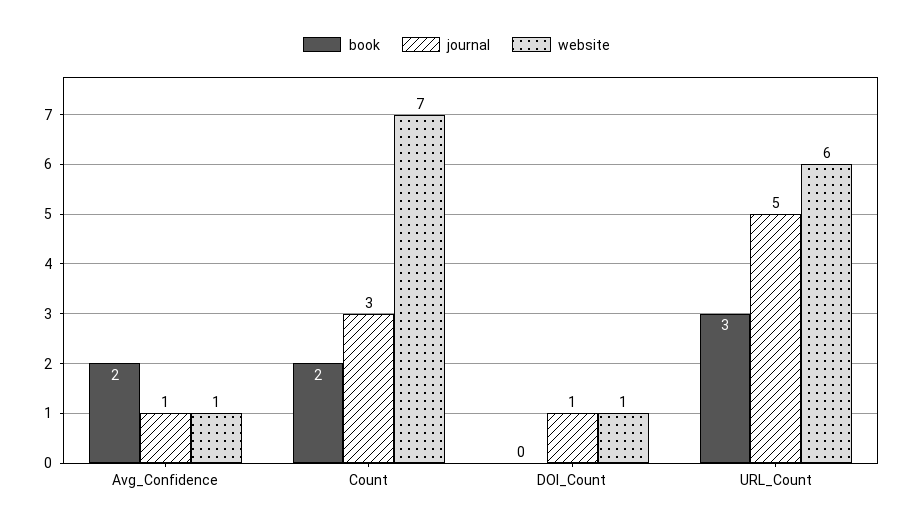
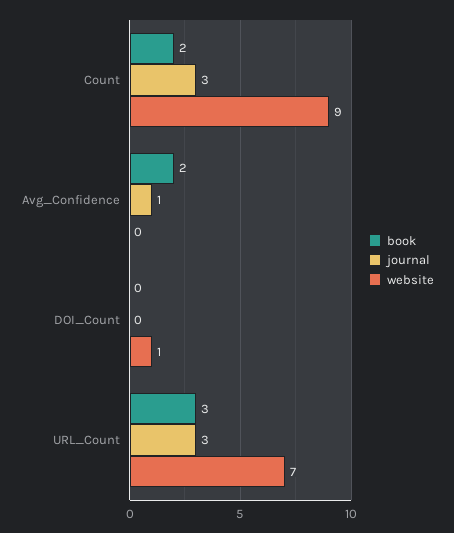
  {
    "book": {
      "Avg_Confidence": 2,
      "Count": 2,
      "DOI_Count": 0,
      "URL_Count": 3
    },
    "journal": {
      "Avg_Confidence": 1,
      "Count": 3,
-     "DOI_Count": 1,
+     "DOI_Count": 0,
-     "URL_Count": 5
+     "URL_Count": 3
    },
    "website": {
-     "Avg_Confidence": 1,
+     "Avg_Confidence": 0,
-     "Count": 7,
+     "Count": 9,
      "DOI_Count": 1,
-     "URL_Count": 6
+     "URL_Count": 7
    }
  }

